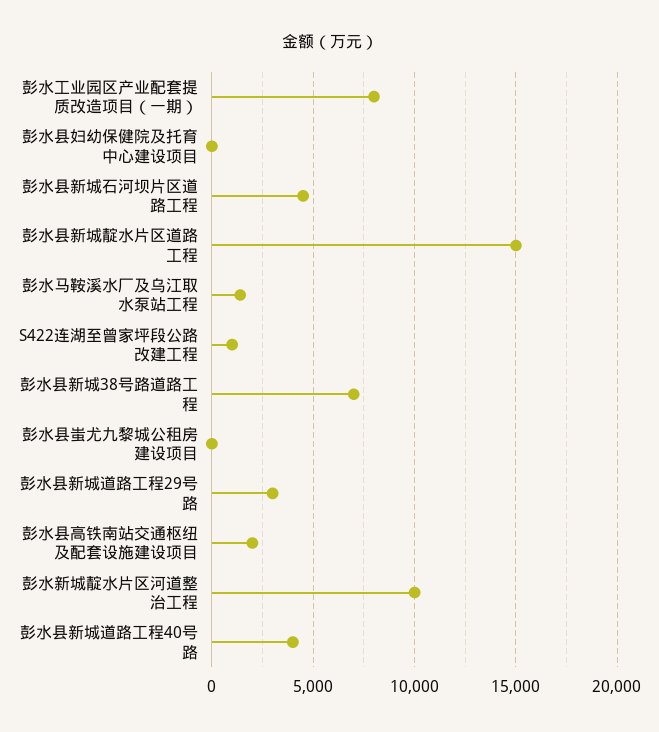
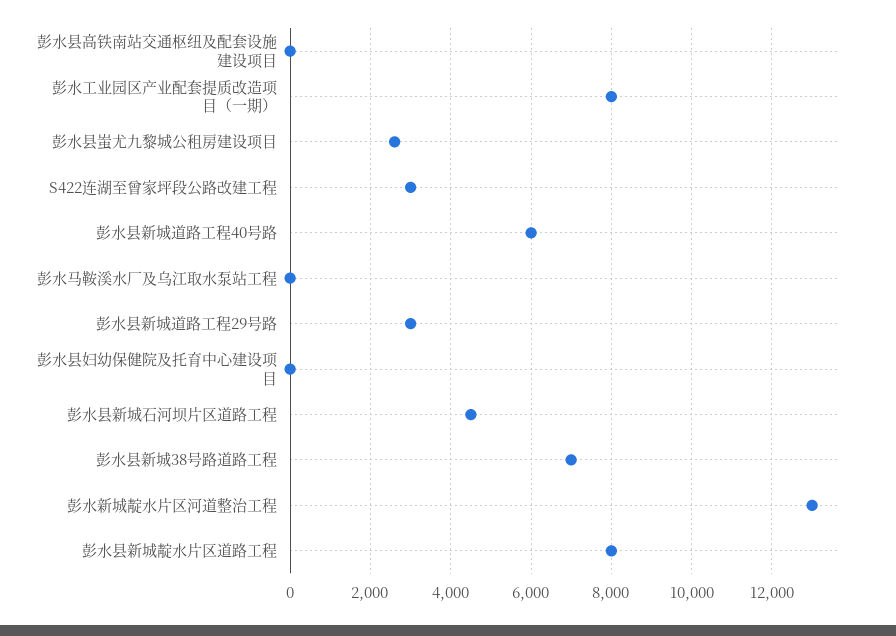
  {
    "彭水工业园区产业配套提质改造项目（一期）": 8000,
    "彭水县妇幼保健院及托育中心建设项目": 0,
    "彭水县新城石河坝片区道路工程": 4600,
-   "彭水县新城靛水片区道路工程": 15000,
+   "彭水县新城靛水片区道路工程": 8000,
-   "彭水马鞍溪水厂及乌江取水泵站工程": 1500,
+   "彭水马鞍溪水厂及乌江取水泵站工程": 0,
-   "S422连湖至曾家坪段公路改建工程": 1000,
+   "S422连湖至曾家坪段公路改建工程": 3000,
    "彭水县新城38号路道路工程": 7000,
-   "彭水县蚩尤九黎城公租房建设项目": 0,
+   "彭水县蚩尤九黎城公租房建设项目": 2600,
    "彭水县新城道路工程29号路": 3000,
-   "彭水县高铁南站交通枢纽及配套设施建设项目": 2000,
+   "彭水县高铁南站交通枢纽及配套设施建设项目": 0,
-   "彭水新城靛水片区河道整治工程": 10000,
+   "彭水新城靛水片区河道整治工程": 13000,
-   "彭水县新城道路工程40号路": 4000
+   "彭水县新城道路工程40号路": 6000
  }

